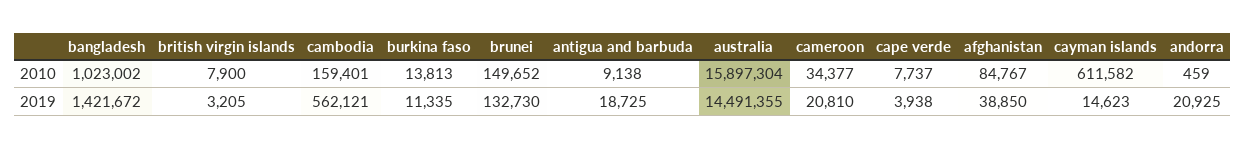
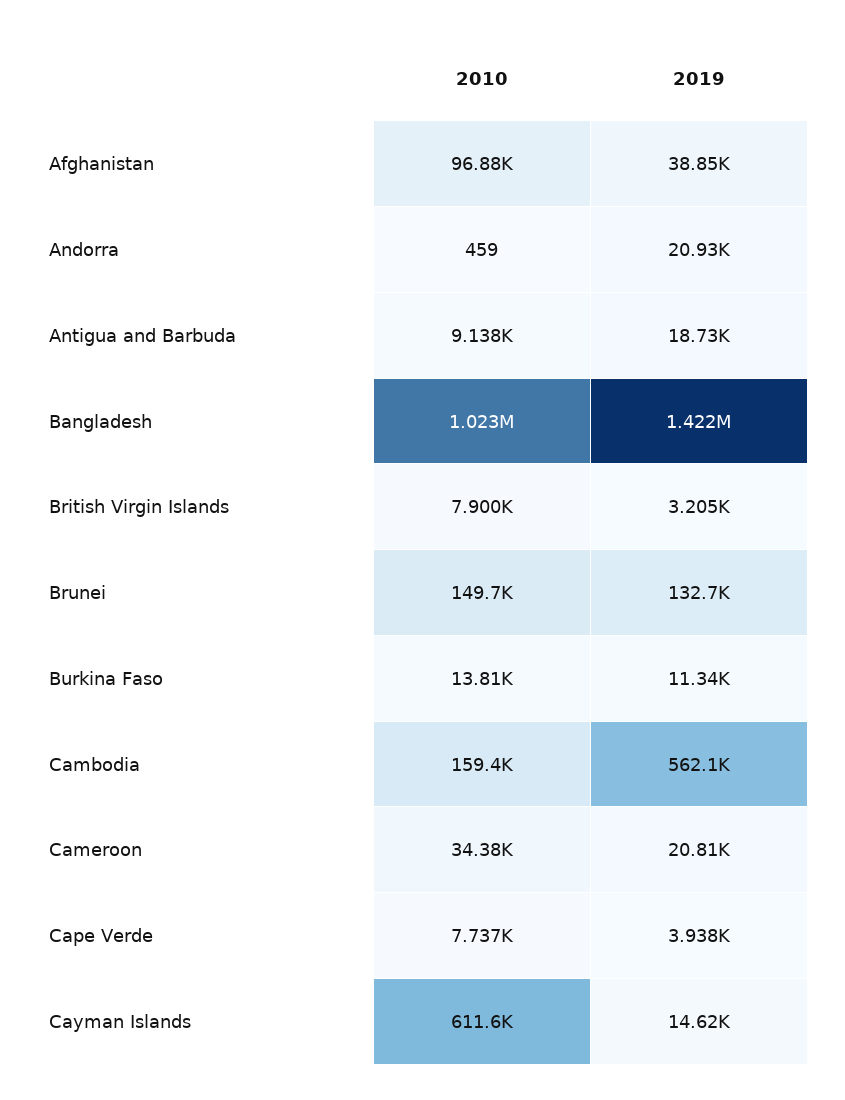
  {
    "bangladesh": {
      "2010": 1023002,
      "2019": 1421672
    },
    "british virgin islands": {
      "2010": 7900,
      "2019": 3205
    },
    "cambodia": {
      "2010": 159401,
      "2019": 562121
    },
    "burkina faso": {
      "2010": 13813,
      "2019": 11335
    },
    "brunei": {
      "2010": 149652,
      "2019": 132730
    },
    "antigua and barbuda": {
      "2010": 9138,
      "2019": 18725
    },
-   "australia": {
-     "2010": 15897304,
-     "2019": 14491355
-   },
    "cameroon": {
      "2010": 34377,
      "2019": 20810
    },
    "cape verde": {
      "2010": 7737,
      "2019": 3938
    },
    "afghanistan": {
-     "2010": 84767,
+     "2010": 96880,
      "2019": 38850
    },
    "cayman islands": {
      "2010": 611582,
      "2019": 14623
    },
    "andorra": {
      "2010": 459,
      "2019": 20925
    }
  }

